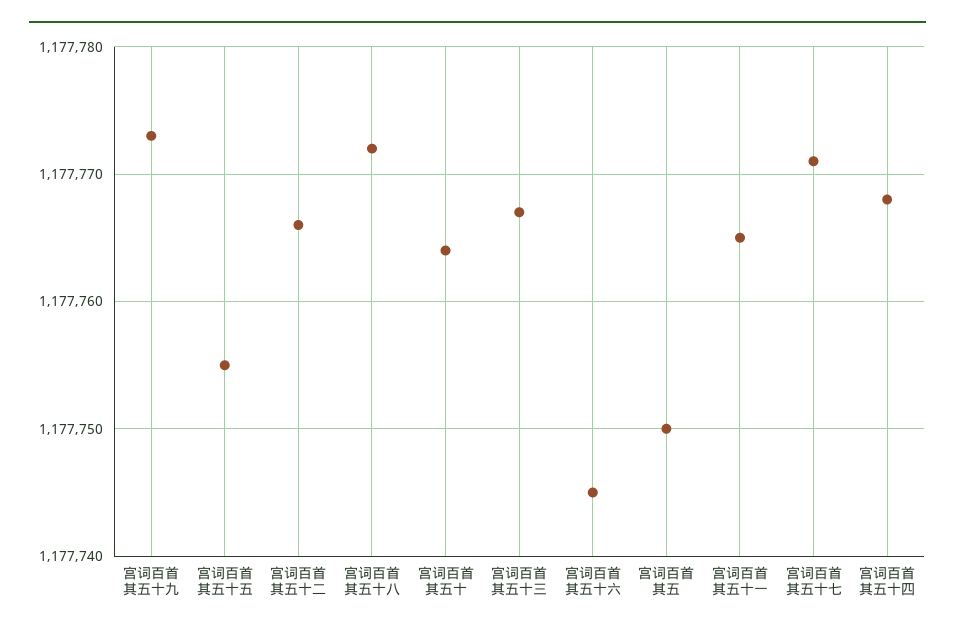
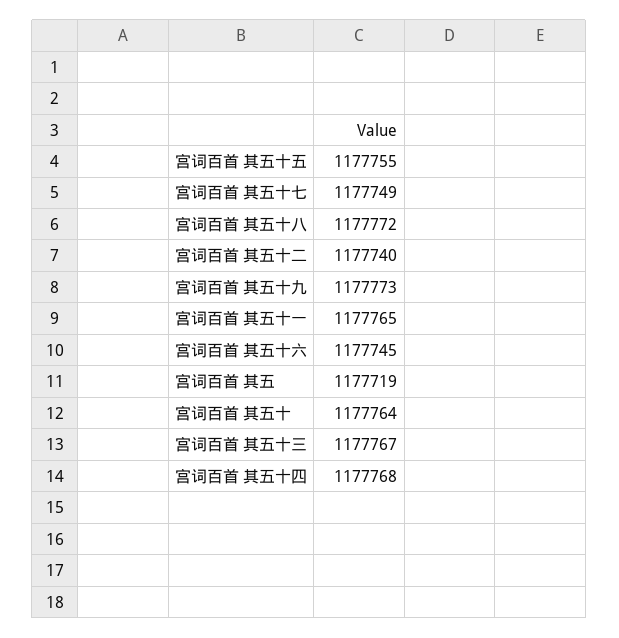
  {
    "宫词百首 其五十九": 1177773,
    "宫词百首 其五十五": 1177755,
-   "宫词百首 其五十二": 1177766,
+   "宫词百首 其五十二": 1177740,
    "宫词百首 其五十八": 1177772,
    "宫词百首 其五十": 1177764,
    "宫词百首 其五十三": 1177767,
    "宫词百首 其五十六": 1177745,
-   "宫词百首 其五": 1177750,
+   "宫词百首 其五": 1177719,
    "宫词百首 其五十一": 1177765,
-   "宫词百首 其五十七": 1177771,
+   "宫词百首 其五十七": 1177749,
    "宫词百首 其五十四": 1177768
  }

